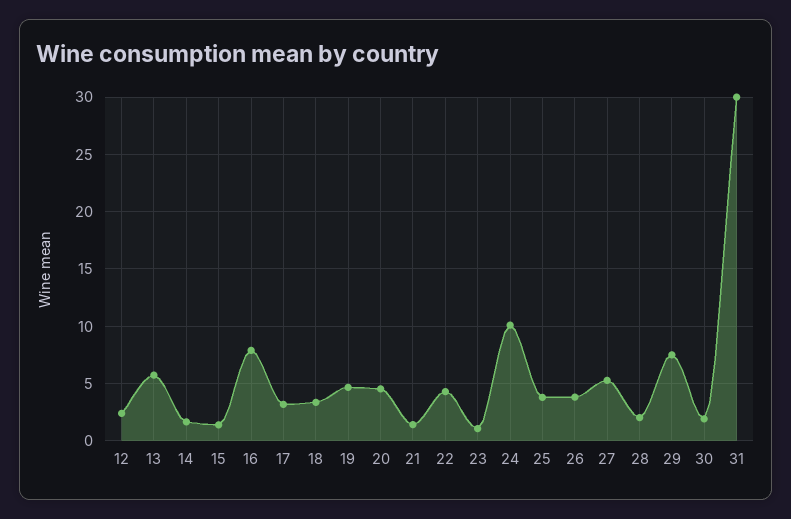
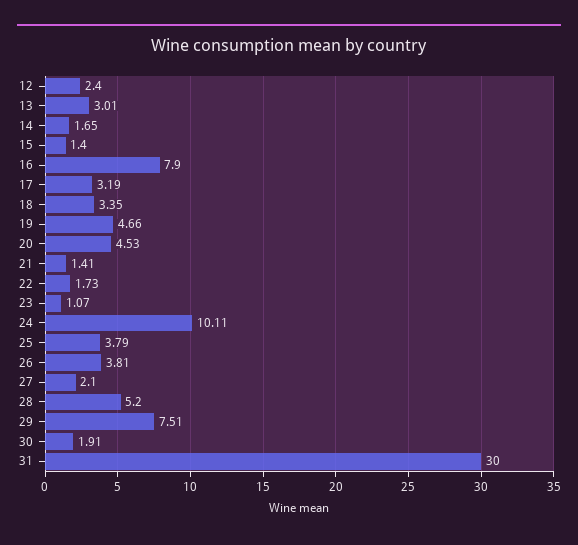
  {
    "12": 2.4,
-   "13": 6,
+   "13": 3.01,
    "14": 1.65,
    "15": 1.4,
    "16": 7.9,
    "17": 3.19,
    "18": 3.35,
    "19": 4.66,
    "20": 4.53,
    "21": 1.41,
-   "22": 4,
+   "22": 1.73,
    "23": 1.07,
    "24": 10.11,
    "25": 3.79,
    "26": 3.81,
-   "27": 5,
+   "27": 2.1,
-   "28": 2,
+   "28": 5.2,
    "29": 7.51,
    "30": 1.91,
    "31": 30
  }

